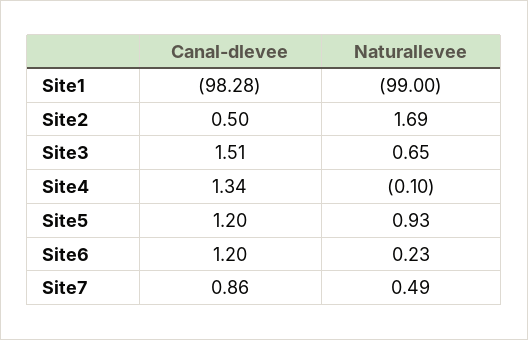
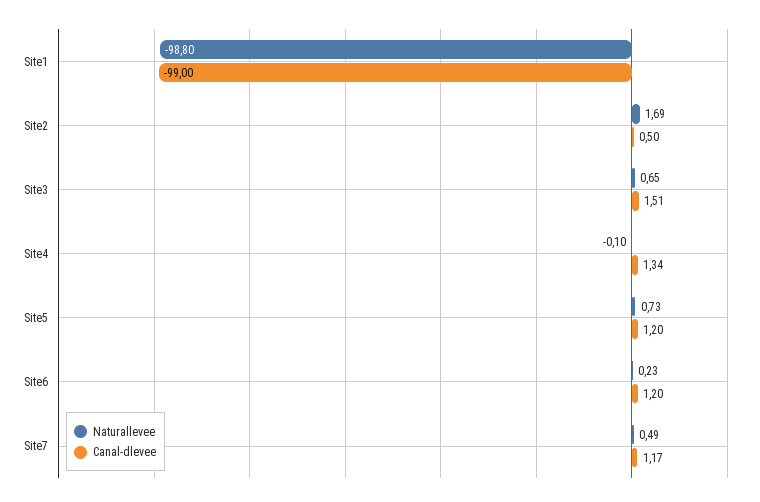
  {
    "Canal-dlevee": {
-     "Site1": -98.28,
+     "Site1": -99,
      "Site2": 0.5,
      "Site3": 1.51,
      "Site4": 1.34,
      "Site5": 1.2,
      "Site6": 1.2,
-     "Site7": 0.86
+     "Site7": 1.17
    },
    "Naturallevee": {
-     "Site1": -99,
+     "Site1": -98.8,
      "Site2": 1.69,
      "Site3": 0.65,
      "Site4": -0.1,
-     "Site5": 0.93,
+     "Site5": 0.73,
      "Site6": 0.23,
      "Site7": 0.49
    }
  }

